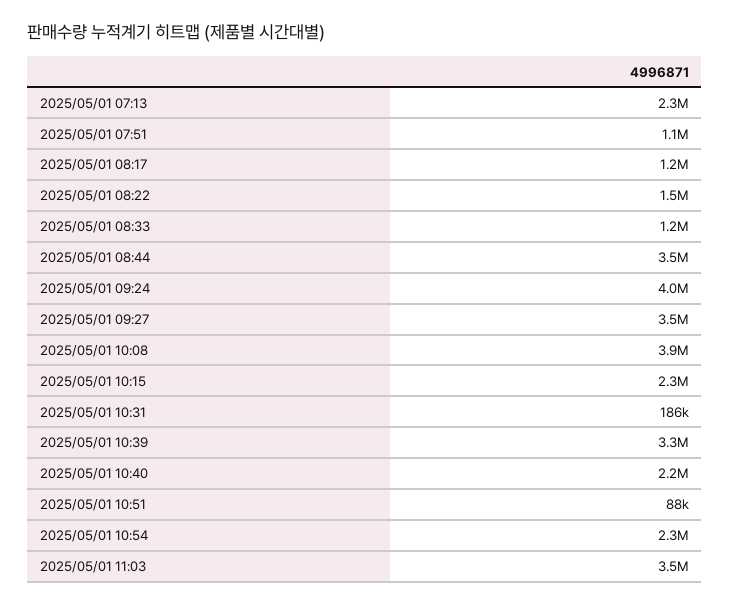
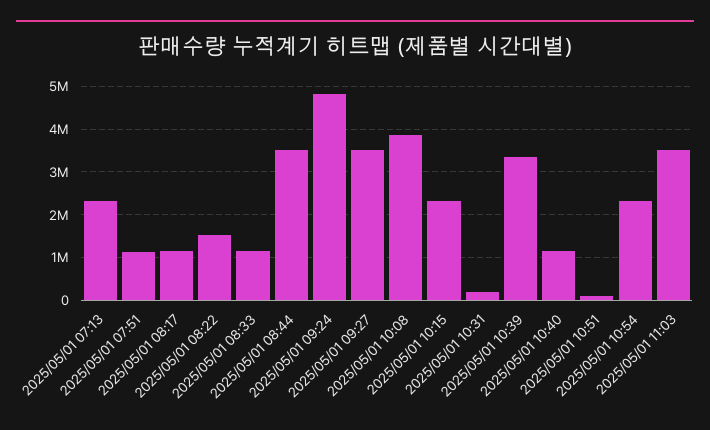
  {
    "2025/05/01 07:13": 2300000,
    "2025/05/01 07:51": 1100000,
    "2025/05/01 08:17": 1200000,
    "2025/05/01 08:22": 1500000,
    "2025/05/01 08:33": 1200000,
    "2025/05/01 08:44": 3500000,
-   "2025/05/01 09:24": 4000000,
+   "2025/05/01 09:24": 4800000,
    "2025/05/01 09:27": 3500000,
    "2025/05/01 10:08": 3900000,
    "2025/05/01 10:15": 2300000,
    "2025/05/01 10:31": 186000,
    "2025/05/01 10:39": 3300000,
-   "2025/05/01 10:40": 2200000,
+   "2025/05/01 10:40": 1200000,
    "2025/05/01 10:51": 88000,
    "2025/05/01 10:54": 2300000,
    "2025/05/01 11:03": 3500000
  }

